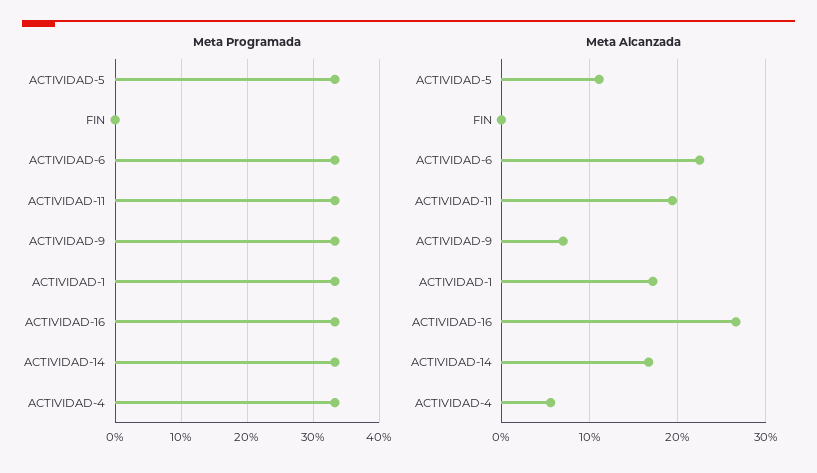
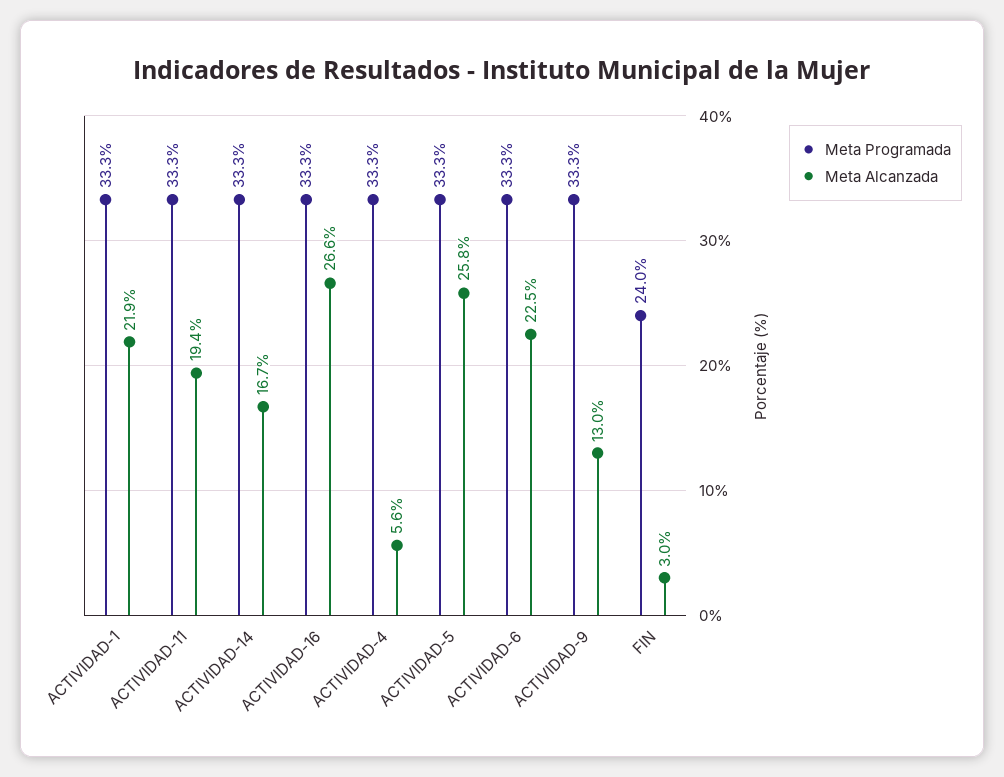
  {
    "Meta Programada": {
      "ACTIVIDAD-5": 33.3,
-     "FIN": 0,
+     "FIN": 24,
      "ACTIVIDAD-6": 33.3,
      "ACTIVIDAD-11": 33.3,
      "ACTIVIDAD-9": 33.3,
      "ACTIVIDAD-1": 33.3,
      "ACTIVIDAD-16": 33.3,
      "ACTIVIDAD-14": 33.3,
      "ACTIVIDAD-4": 33.3
    },
    "Meta Alcanzada": {
-     "ACTIVIDAD-5": 11,
+     "ACTIVIDAD-5": 25.8,
-     "FIN": 0,
+     "FIN": 3,
      "ACTIVIDAD-6": 22.5,
      "ACTIVIDAD-11": 19.4,
-     "ACTIVIDAD-9": 7,
+     "ACTIVIDAD-9": 13,
-     "ACTIVIDAD-1": 17,
+     "ACTIVIDAD-1": 21.9,
      "ACTIVIDAD-16": 26.6,
      "ACTIVIDAD-14": 16.7,
      "ACTIVIDAD-4": 5.6
    }
  }

